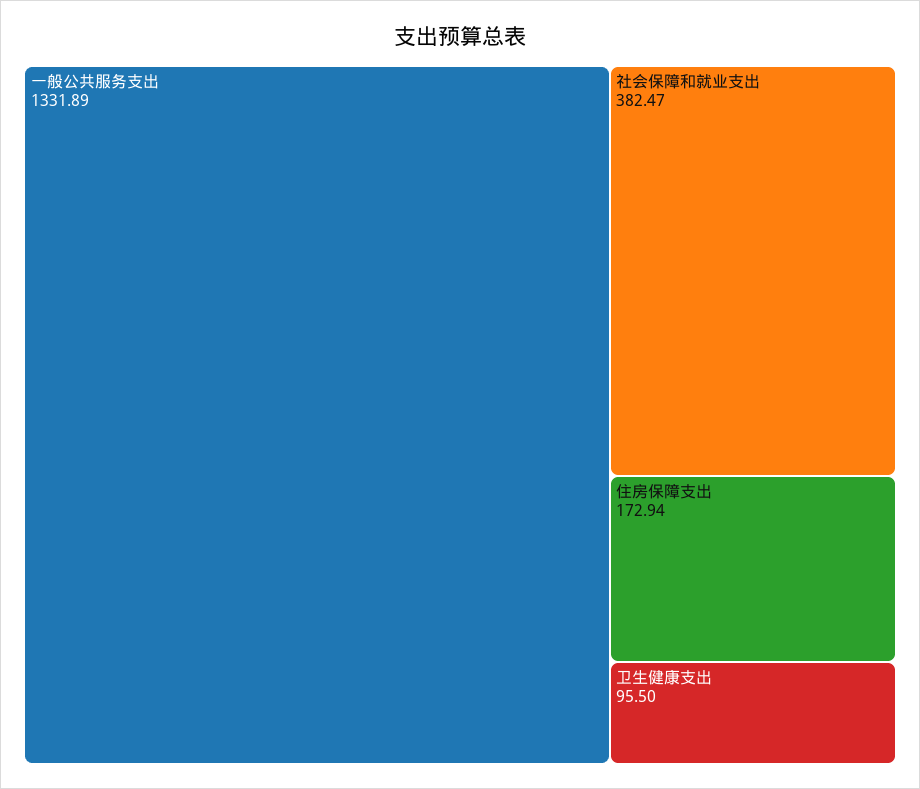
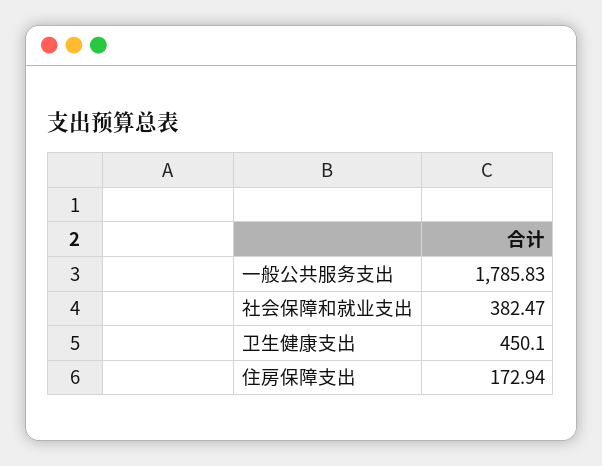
  {
-   "一般公共服务支出": 1331.89,
+   "一般公共服务支出": 1785.83,
    "社会保障和就业支出": 382.47,
    "住房保障支出": 172.94,
-   "卫生健康支出": 95.5
+   "卫生健康支出": 450.1
  }

